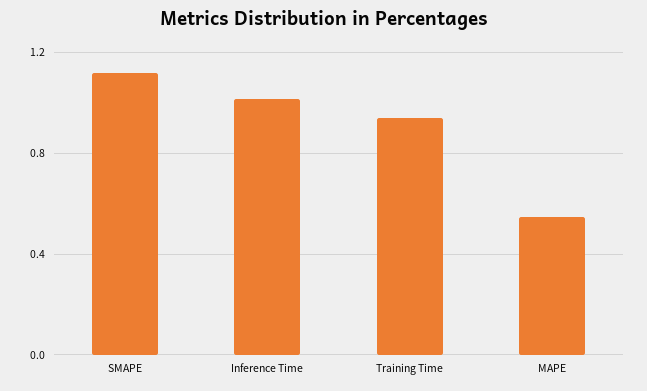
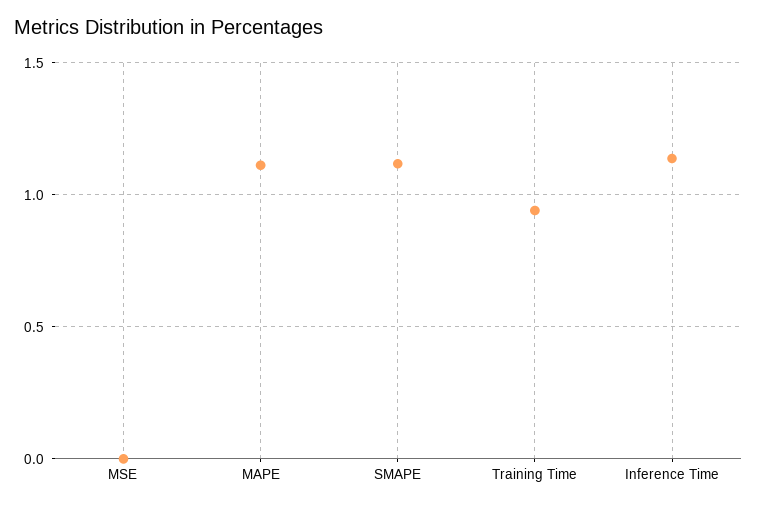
  {
    "SMAPE": 1.1,
-   "Inference Time": 1,
+   "Inference Time": 1.15,
    "Training Time": 0.95,
-   "MAPE": 0.55
+   "MAPE": 1.1,
+   "MSE": 0
  }

